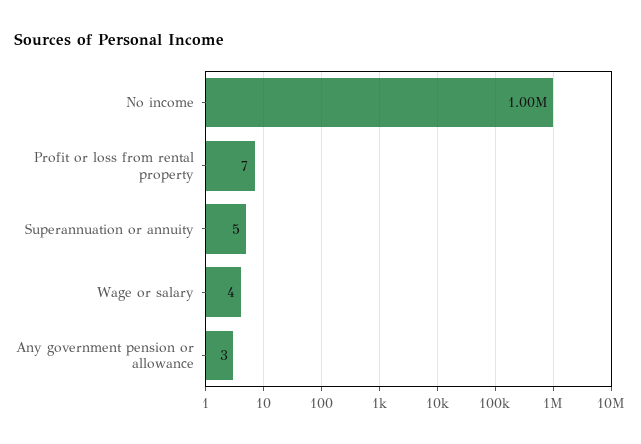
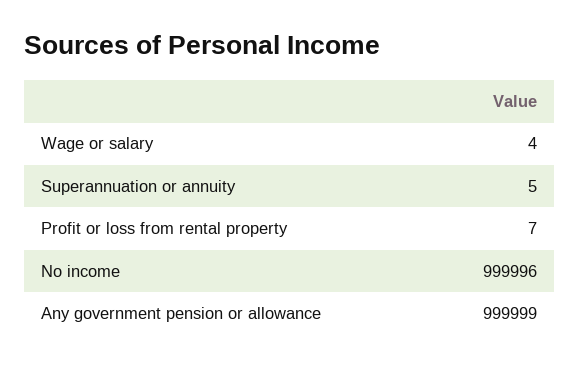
  {
    "No income": 999996,
    "Profit or loss from rental property": 7,
    "Superannuation or annuity": 5,
    "Wage or salary": 4,
-   "Any government pension or allowance": 3
+   "Any government pension or allowance": 999999
  }

